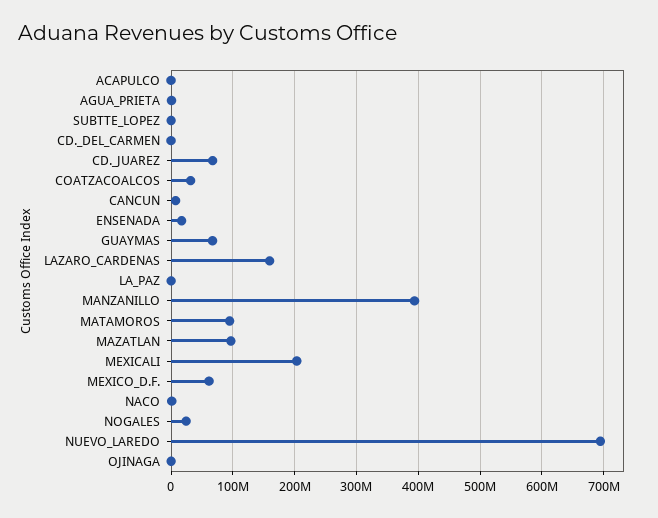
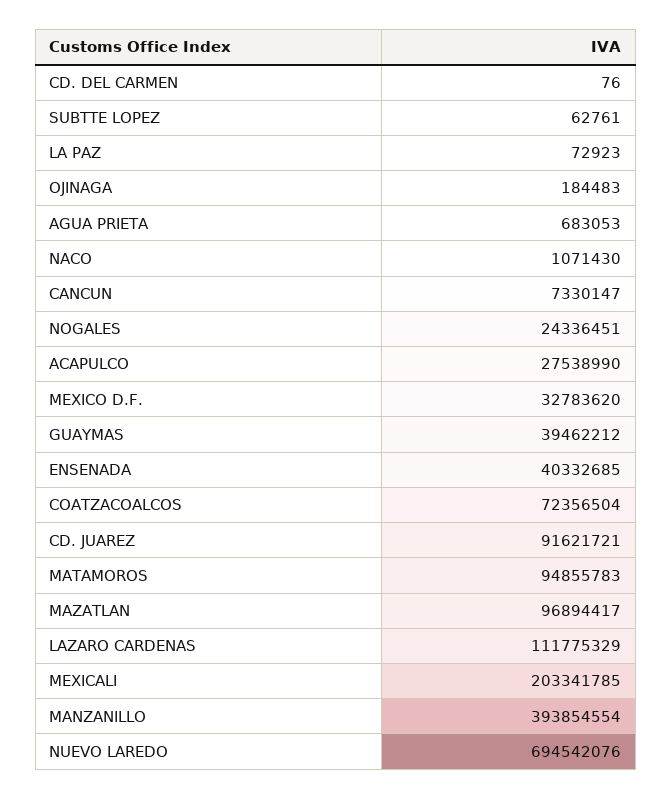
  {
-   "ACAPULCO": 0,
+   "ACAPULCO": 27538990,
    "AGUA_PRIETA": 683053,
    "SUBTTE_LOPEZ": 62761,
    "CD._DEL_CARMEN": 76,
-   "CD._JUAREZ": 70000000,
+   "CD._JUAREZ": 91621721,
-   "COATZACOALCOS": 30000000,
+   "COATZACOALCOS": 72356504,
    "CANCUN": 7330147,
-   "ENSENADA": 20000000,
+   "ENSENADA": 40332685,
-   "GUAYMAS": 70000000,
+   "GUAYMAS": 39462212,
-   "LAZARO_CARDENAS": 160000000,
+   "LAZARO_CARDENAS": 111775329,
    "LA_PAZ": 72923,
    "MANZANILLO": 393854554,
    "MATAMOROS": 94855783,
    "MAZATLAN": 96894417,
    "MEXICALI": 203341785,
-   "MEXICO_D.F.": 60000000,
+   "MEXICO_D.F.": 32783620,
    "NACO": 1071430,
    "NOGALES": 24336451,
    "NUEVO_LAREDO": 694542076,
    "OJINAGA": 184483
  }

